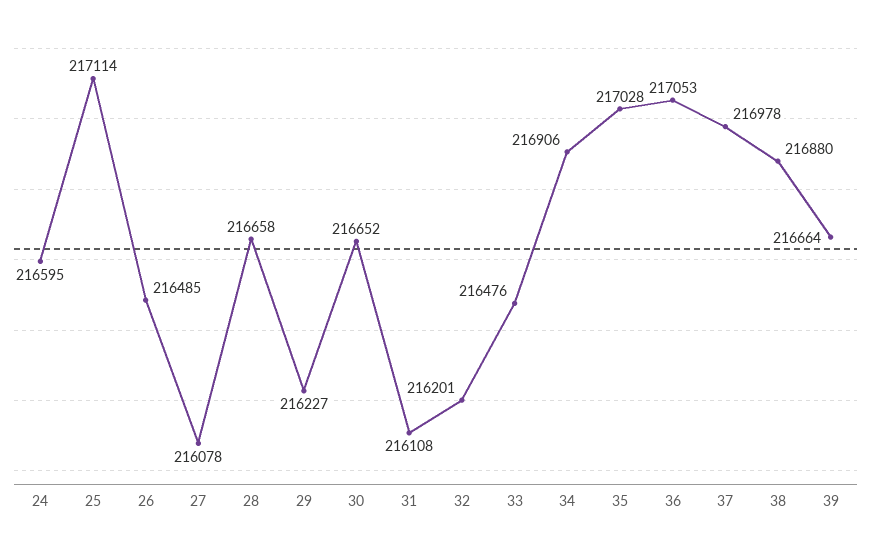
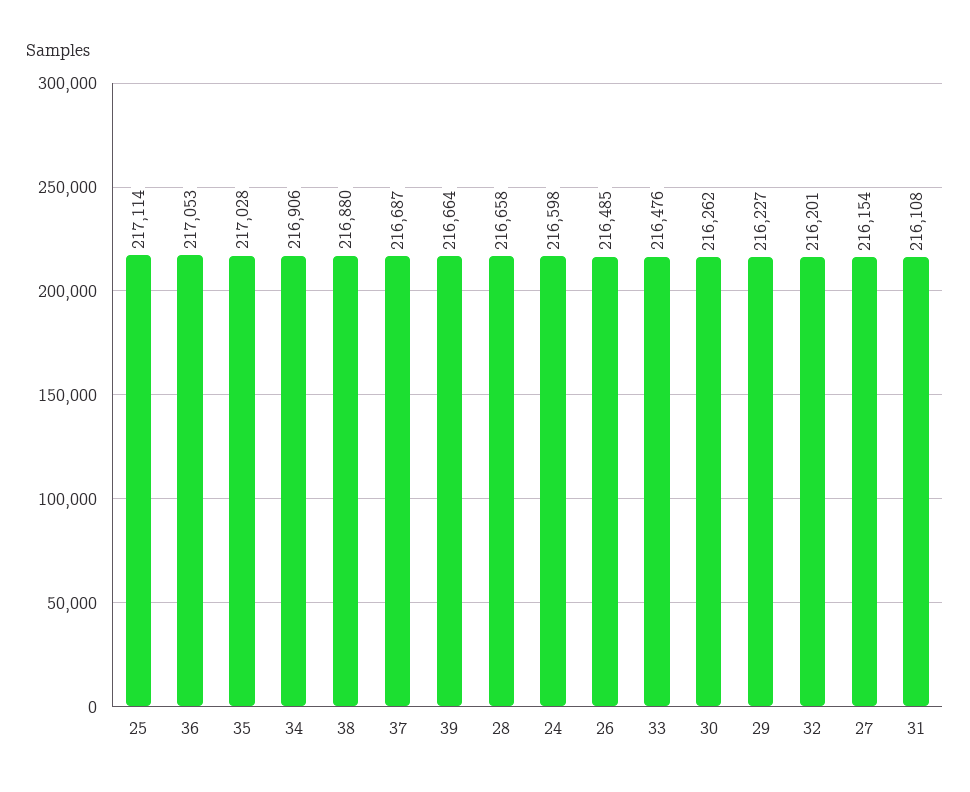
  {
-   "24": 216595,
+   "24": 216598,
    "25": 217114,
    "26": 216485,
-   "27": 216078,
+   "27": 216154,
    "28": 216658,
    "29": 216227,
-   "30": 216652,
+   "30": 216262,
    "31": 216108,
    "32": 216201,
    "33": 216476,
    "34": 216906,
    "35": 217028,
    "36": 217053,
-   "37": 216978,
+   "37": 216687,
    "38": 216880,
    "39": 216664
  }

